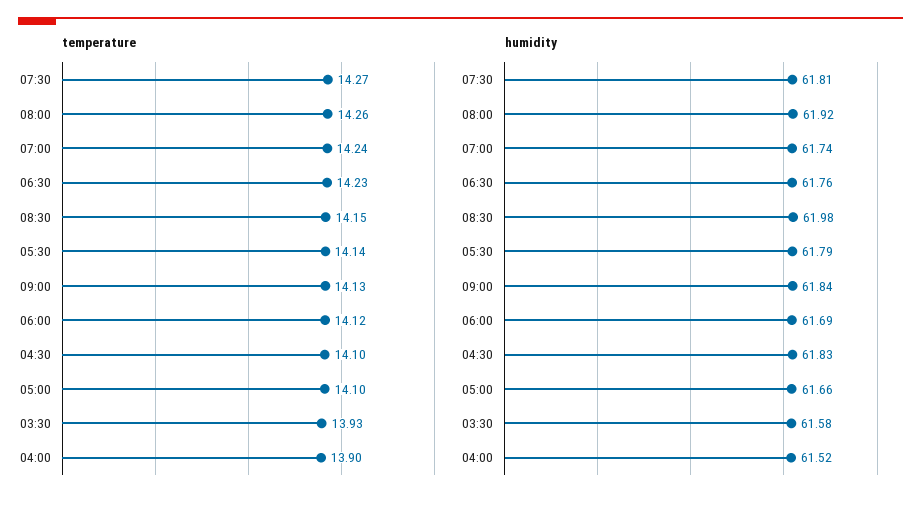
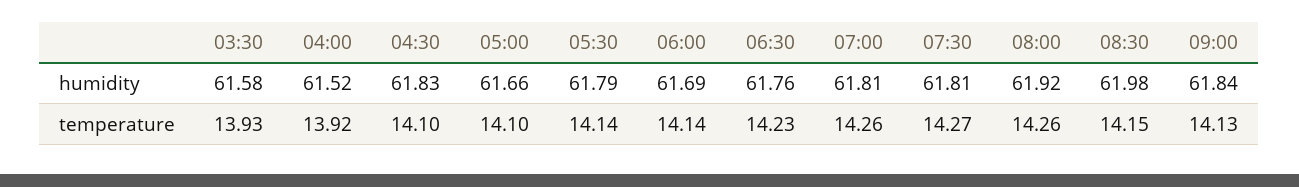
  {
    "temperature": {
      "07:30": 14.27,
      "08:00": 14.26,
-     "07:00": 14.24,
+     "07:00": 14.26,
      "06:30": 14.23,
      "08:30": 14.15,
      "05:30": 14.14,
      "09:00": 14.13,
-     "06:00": 14.12,
+     "06:00": 14.14,
      "04:30": 14.1,
      "05:00": 14.1,
      "03:30": 13.93,
-     "04:00": 13.9
+     "04:00": 13.92
    },
    "humidity": {
      "07:30": 61.81,
      "08:00": 61.92,
-     "07:00": 61.74,
+     "07:00": 61.81,
      "06:30": 61.76,
      "08:30": 61.98,
      "05:30": 61.79,
      "09:00": 61.84,
      "06:00": 61.69,
      "04:30": 61.83,
      "05:00": 61.66,
      "03:30": 61.58,
      "04:00": 61.52
    }
  }

